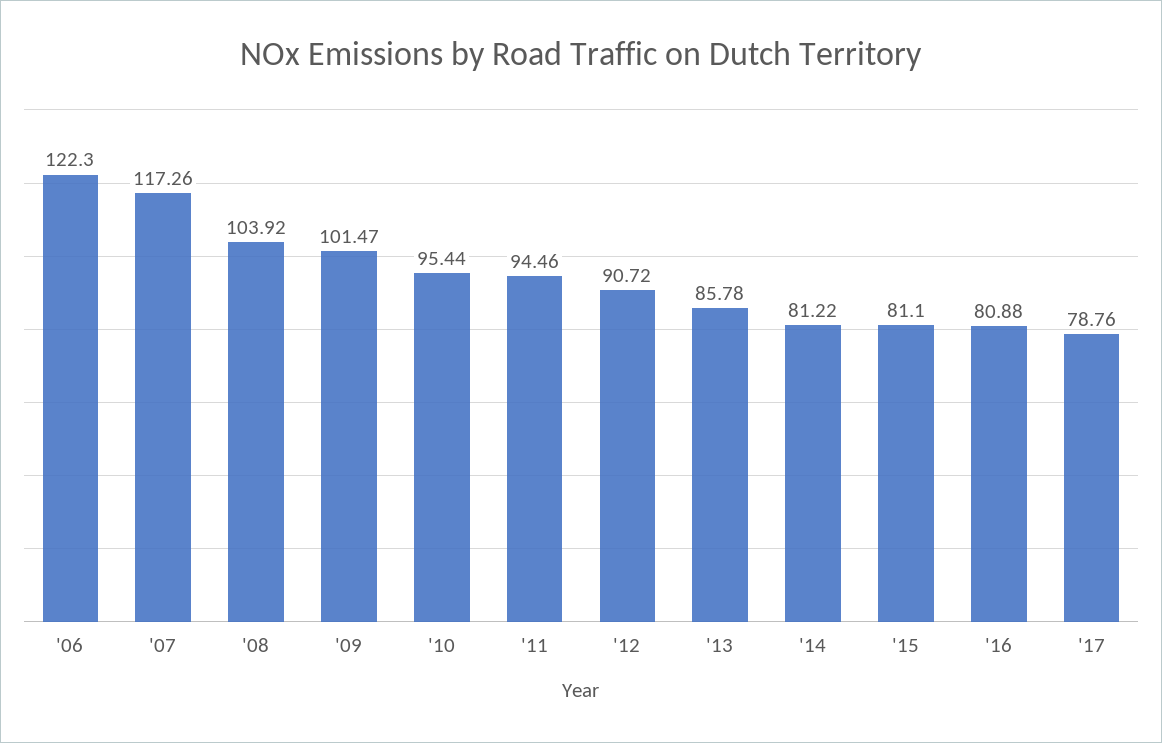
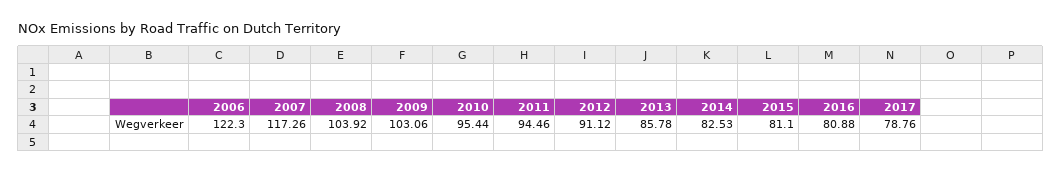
  {
    "'06": 122.3,
    "'07": 117.26,
    "'08": 103.92,
-   "'09": 101.47,
+   "'09": 103.06,
    "'10": 95.44,
    "'11": 94.46,
-   "'12": 90.72,
+   "'12": 91.12,
    "'13": 85.78,
-   "'14": 81.22,
+   "'14": 82.53,
    "'15": 81.1,
    "'16": 80.88,
    "'17": 78.76
  }

